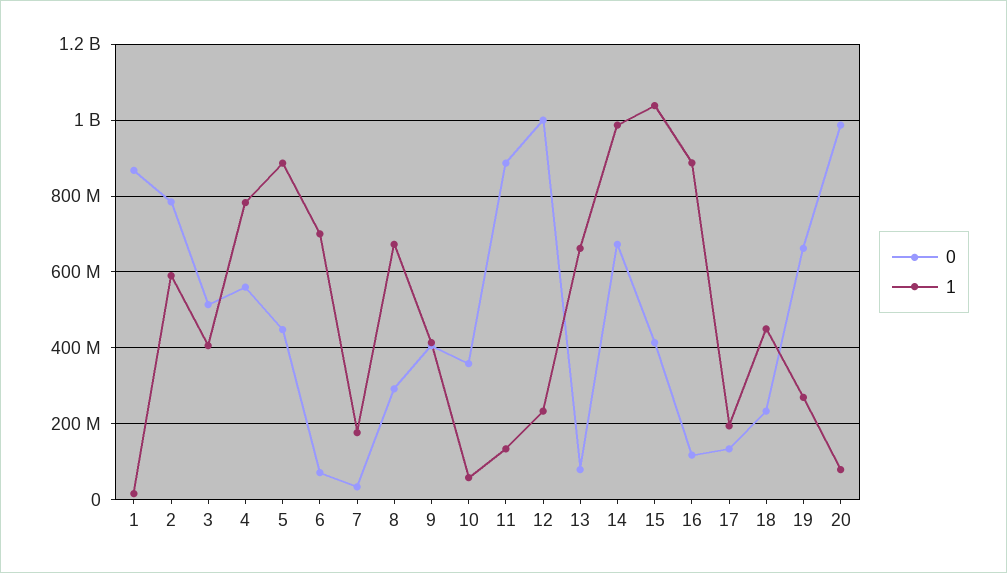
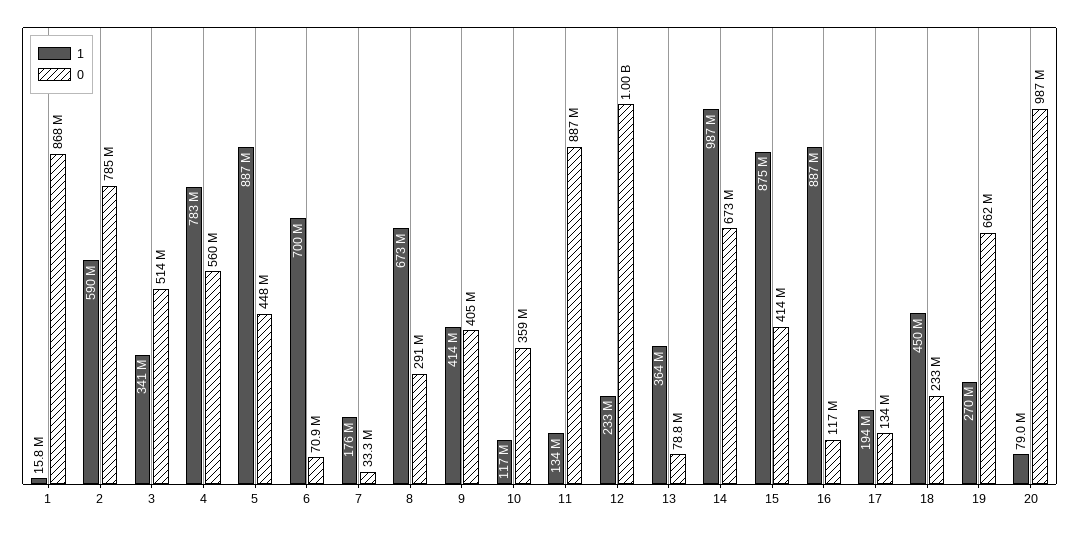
  {
    "0": {
      "1": 868000000,
      "2": 785000000,
      "3": 514000000,
      "4": 560000000,
      "5": 448000000,
      "6": 70900000,
      "7": 33300000,
      "8": 291000000,
      "9": 405000000,
      "10": 359000000,
      "11": 887000000,
      "12": 1000000000,
      "13": 78800000,
      "14": 673000000,
      "15": 414000000,
      "16": 117000000,
      "17": 134000000,
      "18": 233000000,
      "19": 662000000,
      "20": 987000000
    },
    "1": {
      "1": 15800000,
      "2": 590000000,
-     "3": 400000000,
+     "3": 341000000,
      "4": 783000000,
      "5": 887000000,
      "6": 700000000,
      "7": 176000000,
      "8": 673000000,
      "9": 414000000,
-     "10": 60000000,
+     "10": 117000000,
      "11": 134000000,
      "12": 233000000,
-     "13": 660000000,
+     "13": 364000000,
      "14": 987000000,
-     "15": 1040000000,
+     "15": 875000000,
      "16": 887000000,
      "17": 194000000,
      "18": 450000000,
      "19": 270000000,
      "20": 79000000
    }
  }

